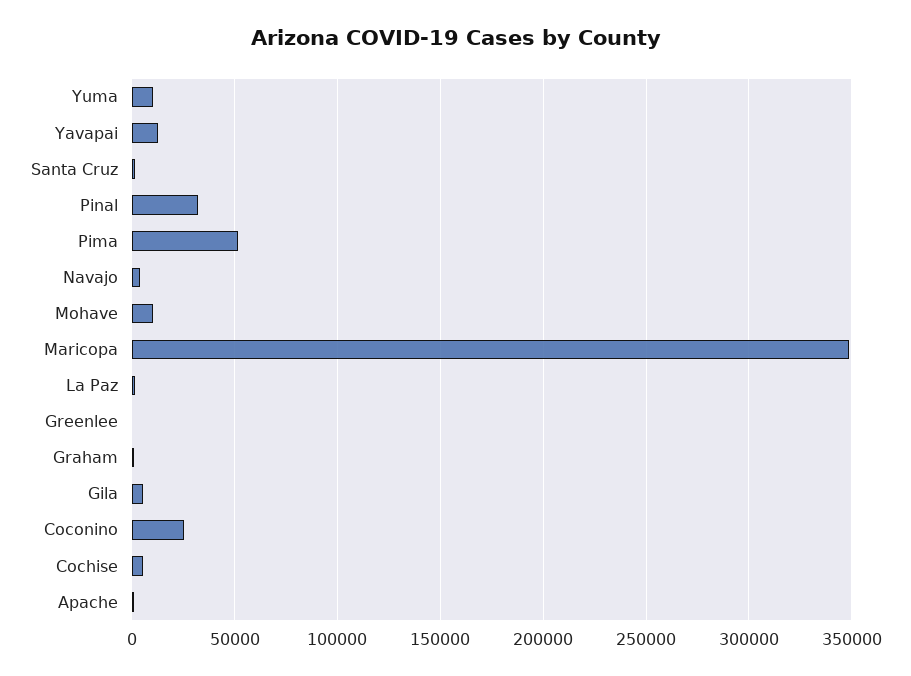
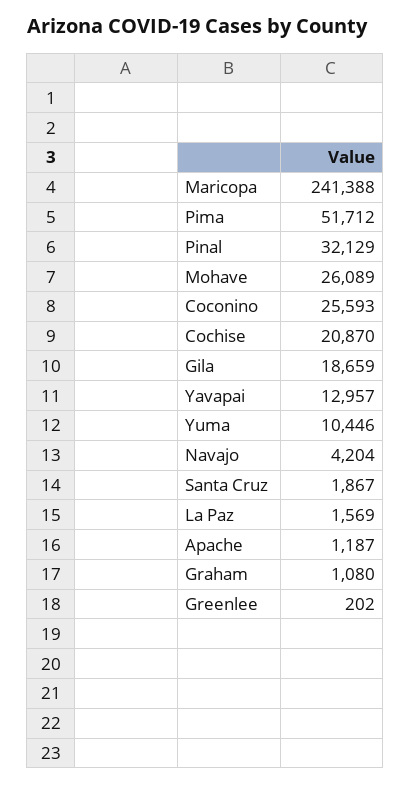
  {
    "Yuma": 10446,
    "Yavapai": 12957,
    "Santa Cruz": 1867,
    "Pinal": 32129,
    "Pima": 51712,
    "Navajo": 4204,
-   "Mohave": 10000,
+   "Mohave": 26089,
-   "Maricopa": 350000,
+   "Maricopa": 241388,
    "La Paz": 1569,
    "Greenlee": 202,
    "Graham": 1080,
-   "Gila": 5000,
+   "Gila": 18659,
    "Coconino": 25593,
-   "Cochise": 5000,
+   "Cochise": 20870,
    "Apache": 1187
  }

